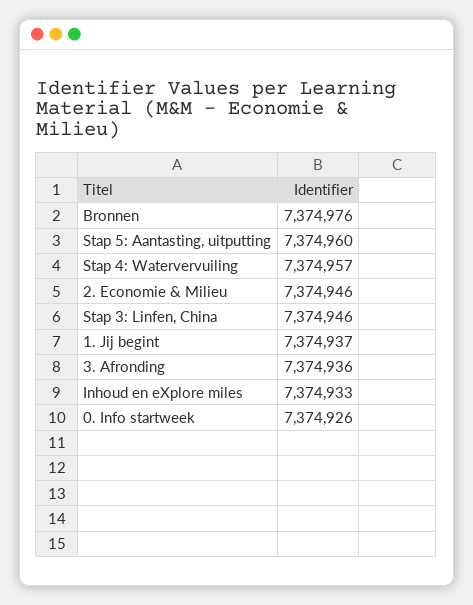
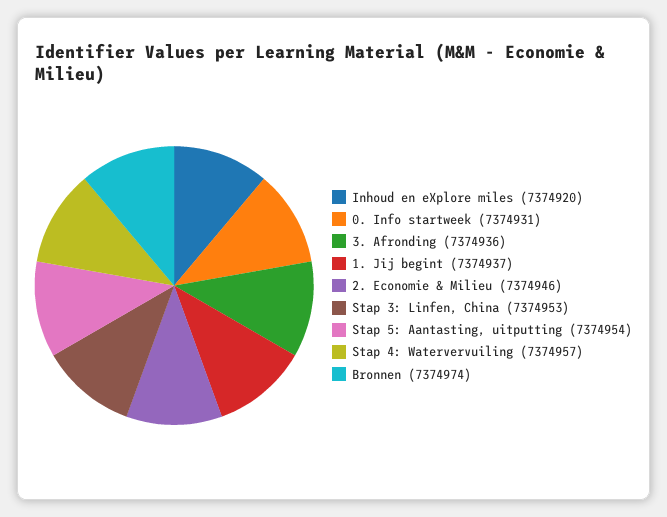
  {
-   "Bronnen": 7374976,
+   "Bronnen": 7374974,
-   "Stap 5: Aantasting, uitputting": 7374960,
+   "Stap 5: Aantasting, uitputting": 7374954,
    "Stap 4: Watervervuiling": 7374957,
    "2. Economie & Milieu": 7374946,
-   "Stap 3: Linfen, China": 7374946,
+   "Stap 3: Linfen, China": 7374953,
    "1. Jij begint": 7374937,
    "3. Afronding": 7374936,
-   "Inhoud en eXplore miles": 7374933,
+   "Inhoud en eXplore miles": 7374920,
-   "0. Info startweek": 7374926
+   "0. Info startweek": 7374931
  }

